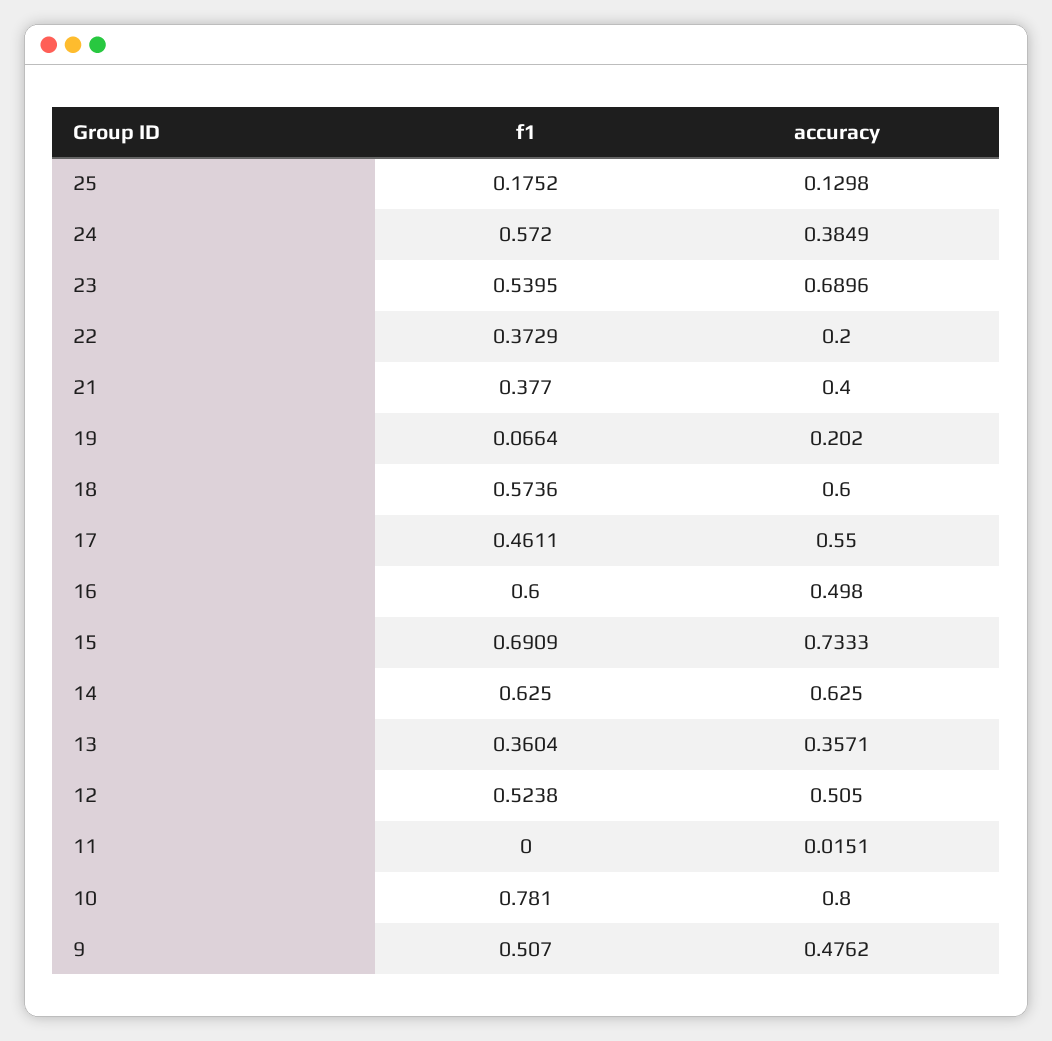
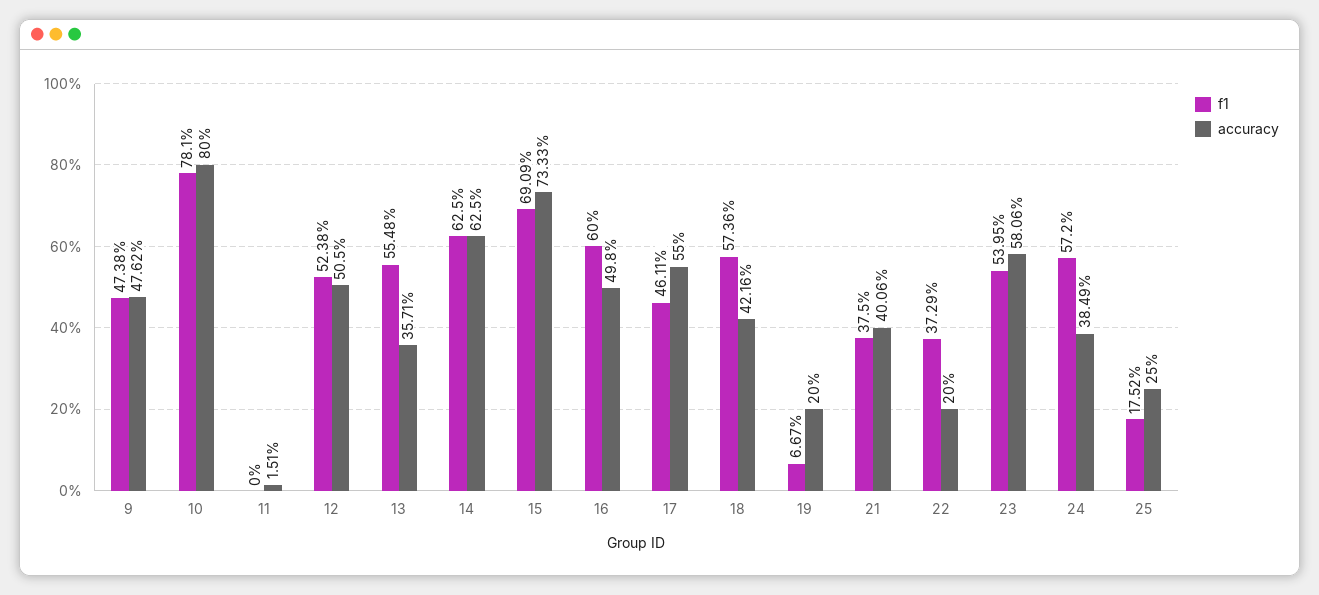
  {
    "f1": {
      "25": 0.1752,
      "24": 0.572,
      "23": 0.5395,
      "22": 0.3729,
-     "21": 0.377,
+     "21": 0.375,
-     "19": 0.0664,
+     "19": 0.0667,
      "18": 0.5736,
      "17": 0.4611,
      "16": 0.6,
      "15": 0.6909,
      "14": 0.625,
-     "13": 0.3604,
+     "13": 0.5548,
      "12": 0.5238,
      "11": 0,
      "10": 0.781,
-     "9": 0.507
+     "9": 0.4738
    },
    "accuracy": {
-     "25": 0.1298,
+     "25": 0.25,
      "24": 0.3849,
-     "23": 0.6896,
+     "23": 0.5806,
      "22": 0.2,
-     "21": 0.4,
+     "21": 0.4006,
-     "19": 0.202,
+     "19": 0.2,
-     "18": 0.6,
+     "18": 0.4216,
      "17": 0.55,
      "16": 0.498,
      "15": 0.7333,
      "14": 0.625,
      "13": 0.3571,
      "12": 0.505,
      "11": 0.0151,
      "10": 0.8,
      "9": 0.4762
    }
  }

